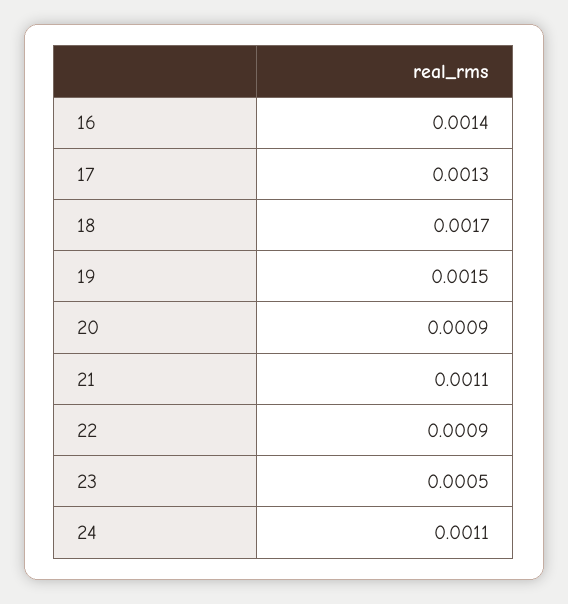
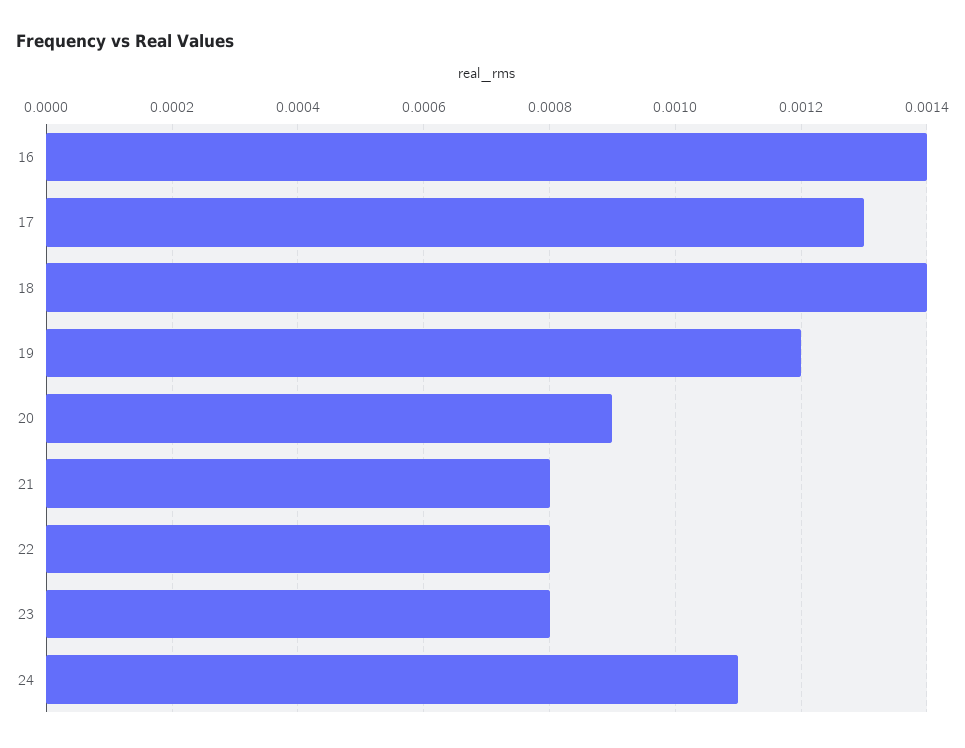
  {
    "16": 0.0014,
    "17": 0.0013,
-   "18": 0.0017,
+   "18": 0.0014,
-   "19": 0.0015,
+   "19": 0.0012,
    "20": 0.0009,
-   "21": 0.0011,
+   "21": 0.0008,
-   "22": 0.0009,
+   "22": 0.0008,
-   "23": 0.0005,
+   "23": 0.0008,
    "24": 0.0011
  }

